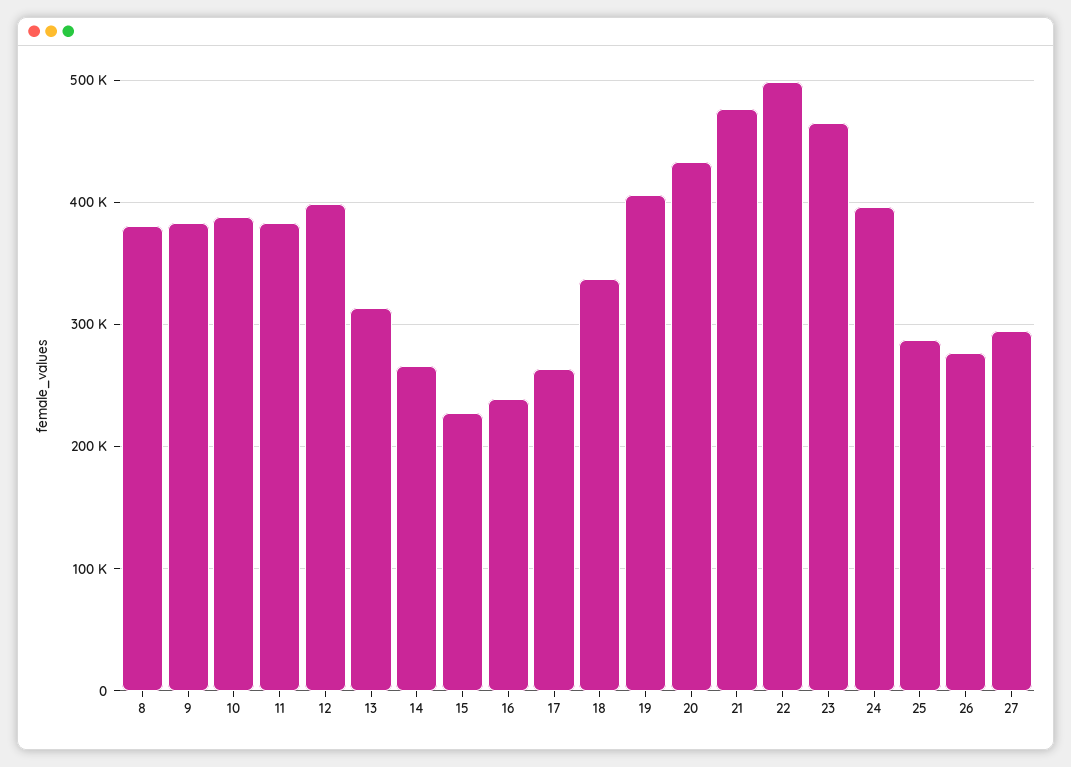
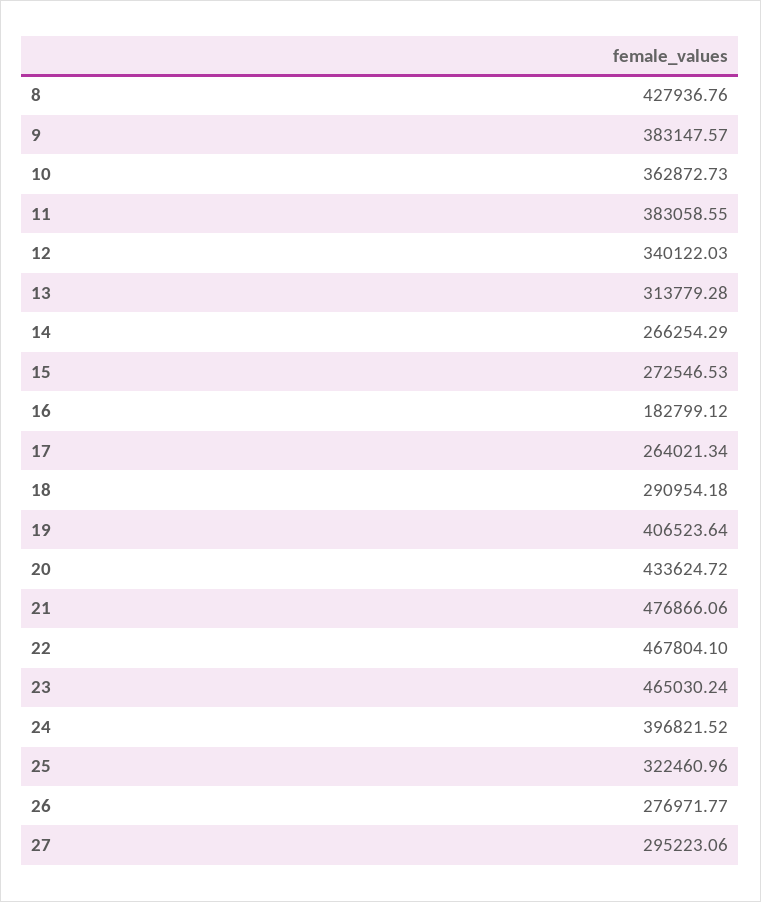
  {
-   "8": 380000,
+   "8": 427936.76,
    "9": 383147.57,
-   "10": 390000,
+   "10": 362872.73,
    "11": 383058.55,
-   "12": 400000,
+   "12": 340122.03,
    "13": 313779.28,
    "14": 266254.29,
-   "15": 230000,
+   "15": 272546.53,
-   "16": 240000,
+   "16": 182799.12,
    "17": 264021.34,
-   "18": 340000,
+   "18": 290954.18,
    "19": 406523.64,
    "20": 433624.72,
    "21": 476866.06,
-   "22": 500000,
+   "22": 467804.1,
    "23": 465030.24,
    "24": 396821.52,
-   "25": 290000,
+   "25": 322460.96,
    "26": 276971.77,
    "27": 295223.06
  }

